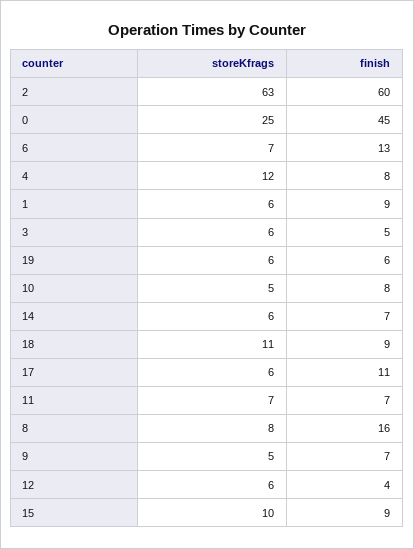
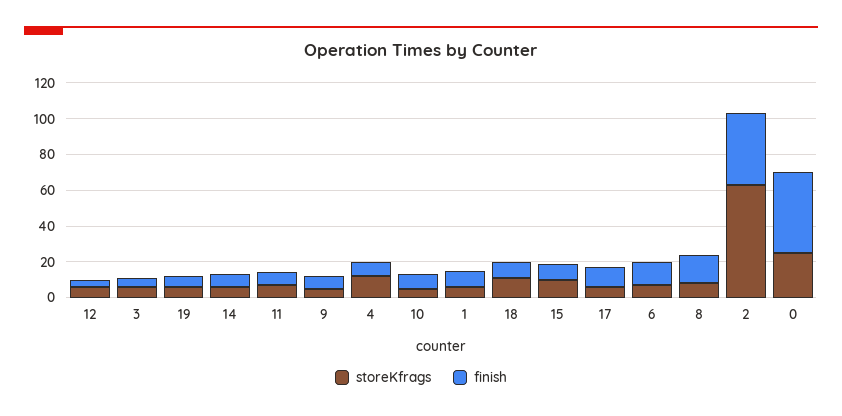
  {
    "storeKfrags": {
      "2": 63,
      "0": 25,
      "6": 7,
      "4": 12,
      "1": 6,
      "3": 6,
      "19": 6,
      "10": 5,
      "14": 6,
      "18": 11,
      "17": 6,
      "11": 7,
      "8": 8,
      "9": 5,
      "12": 6,
      "15": 10
    },
    "finish": {
-     "2": 60,
+     "2": 40,
      "0": 45,
      "6": 13,
      "4": 8,
      "1": 9,
      "3": 5,
      "19": 6,
      "10": 8,
      "14": 7,
      "18": 9,
      "17": 11,
      "11": 7,
      "8": 16,
      "9": 7,
      "12": 4,
      "15": 9
    }
  }

